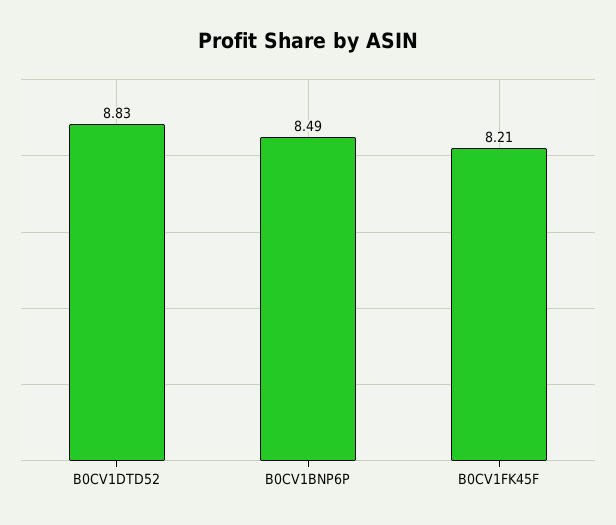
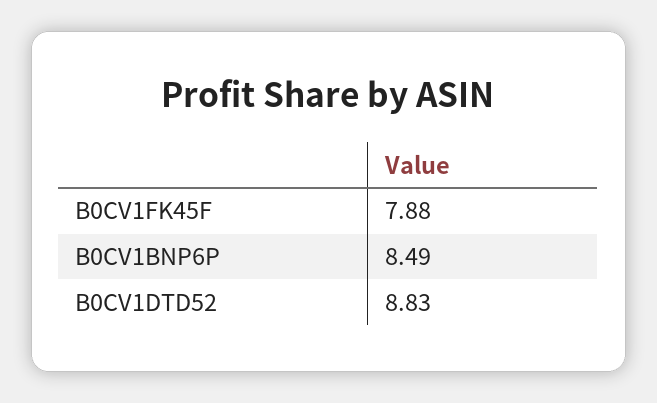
  {
    "B0CV1DTD52": 8.83,
    "B0CV1BNP6P": 8.49,
-   "B0CV1FK45F": 8.21
+   "B0CV1FK45F": 7.88
  }

